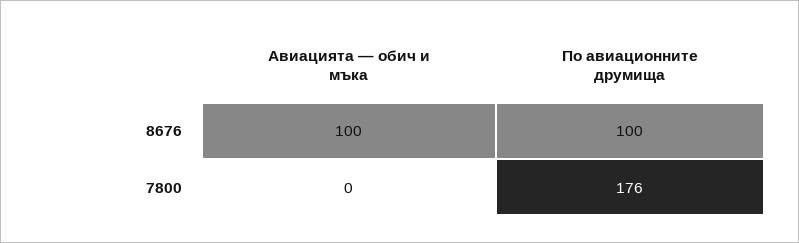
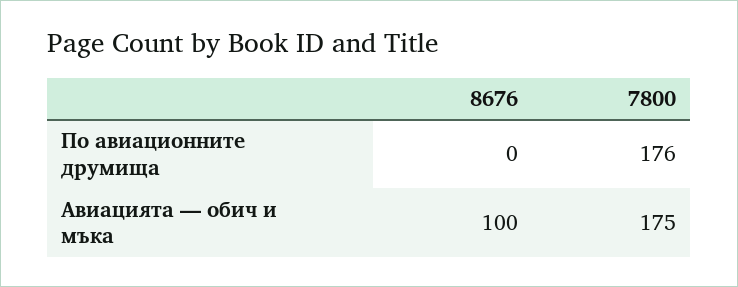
  {
    "Авиацията — обич и мъка": {
      "8676": 100,
-     "7800": 0
+     "7800": 175
    },
    "По авиационните друмища": {
-     "8676": 100,
+     "8676": 0,
      "7800": 176
    }
  }

